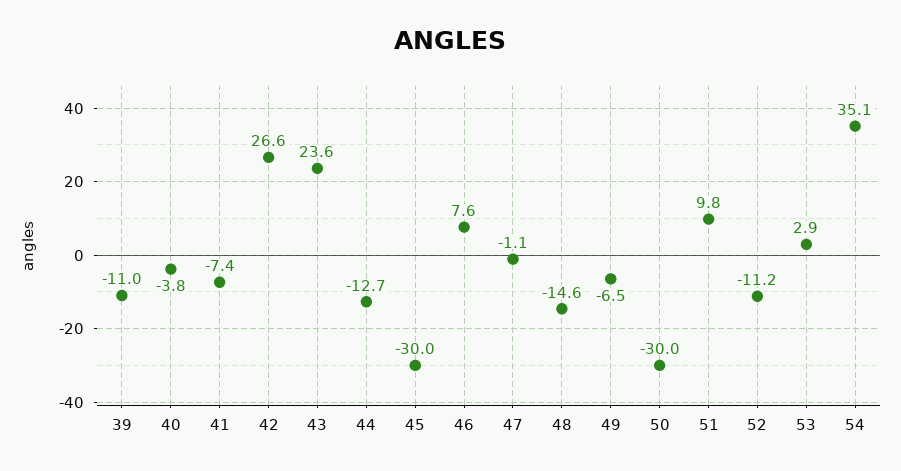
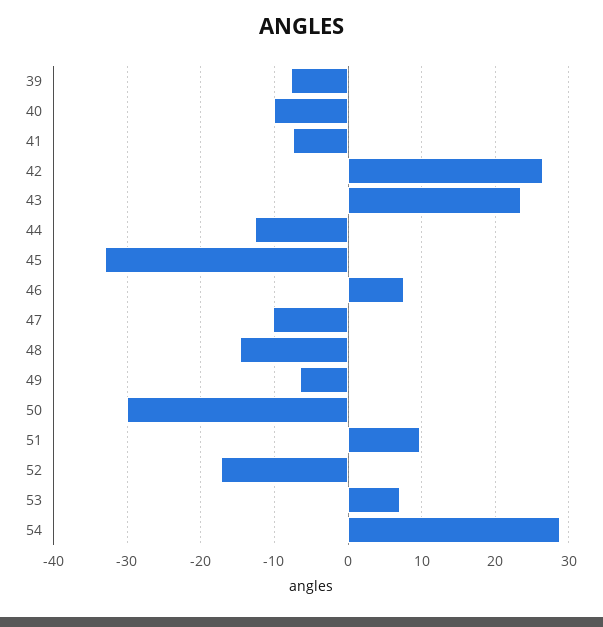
  {
-   "39": -11,
+   "39": -8,
-   "40": -3.8,
+   "40": -10,
    "41": -7.4,
    "42": 26.6,
    "43": 23.6,
    "44": -12.7,
-   "45": -30,
+   "45": -33,
    "46": 7.6,
-   "47": -1.1,
+   "47": -10,
    "48": -14.6,
    "49": -6.5,
    "50": -30,
    "51": 9.8,
-   "52": -11.2,
+   "52": -17,
-   "53": 2.9,
+   "53": 7,
-   "54": 35.1
+   "54": 29
  }

